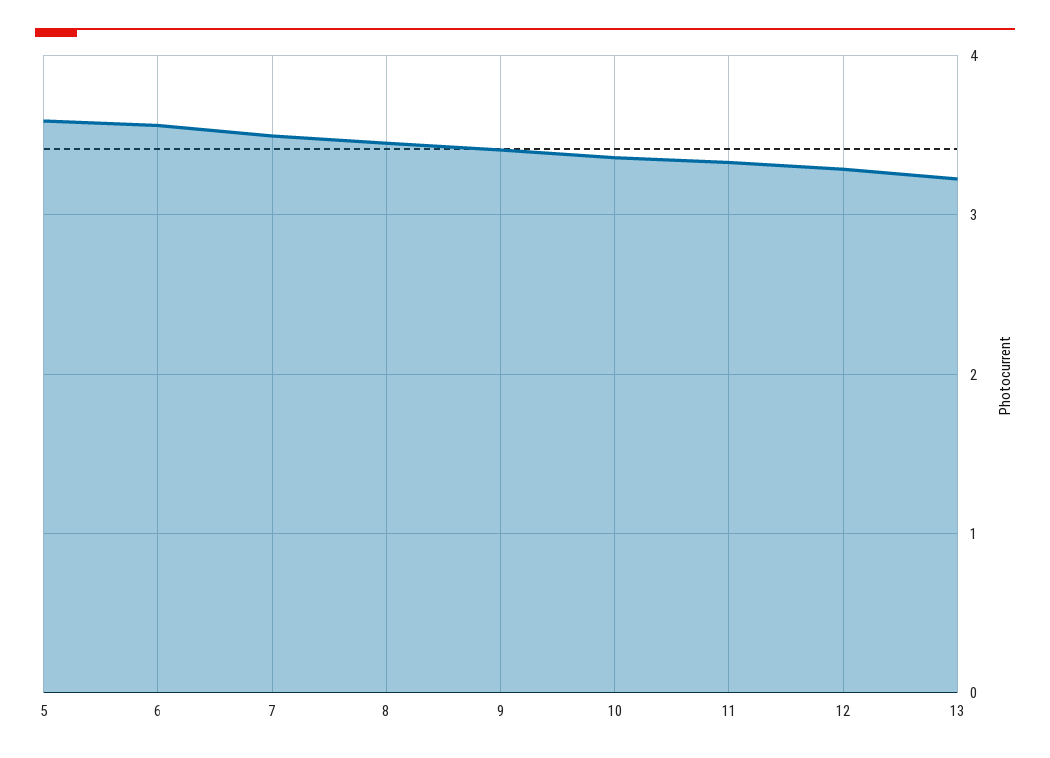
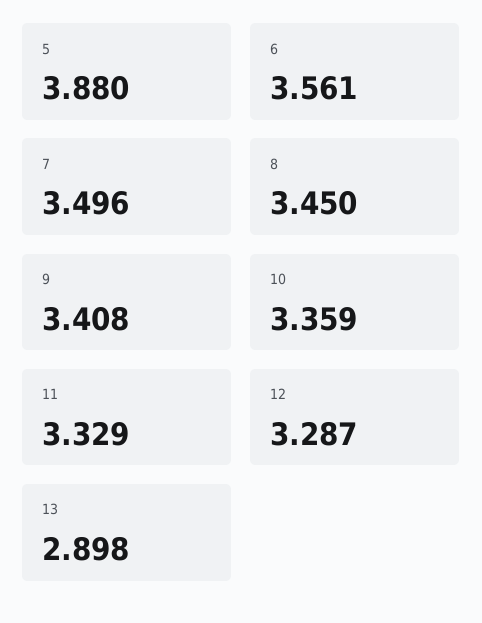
  {
-   "5": 3.6,
+   "5": 3.88,
    "6": 3.561,
    "7": 3.496,
    "8": 3.45,
    "9": 3.408,
    "10": 3.359,
    "11": 3.329,
    "12": 3.287,
-   "13": 3.2
+   "13": 2.898
  }

